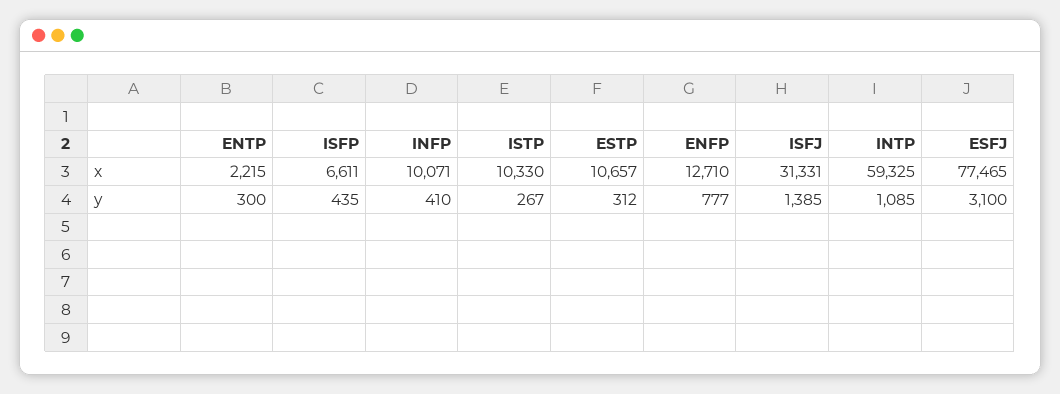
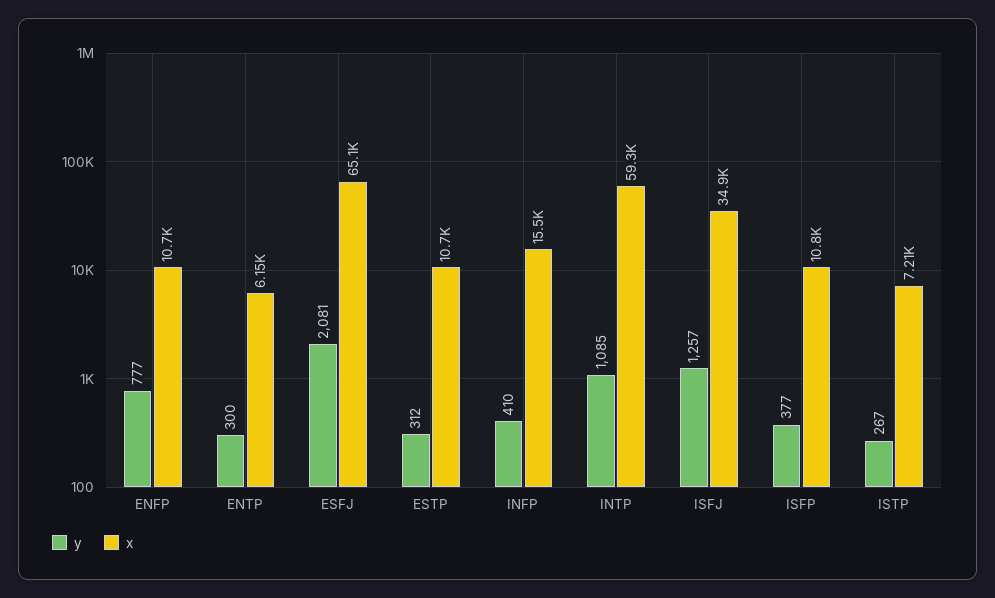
  {
    "x": {
-     "ENTP": 2215,
+     "ENTP": 6150,
-     "ISFP": 6611,
+     "ISFP": 10800,
-     "INFP": 10071,
+     "INFP": 15500,
-     "ISTP": 10330,
+     "ISTP": 7210,
      "ESTP": 10657,
-     "ENFP": 12710,
+     "ENFP": 10700,
-     "ISFJ": 31331,
+     "ISFJ": 34900,
      "INTP": 59325,
-     "ESFJ": 77465
+     "ESFJ": 65100
    },
    "y": {
      "ENTP": 300,
-     "ISFP": 435,
+     "ISFP": 377,
      "INFP": 410,
      "ISTP": 267,
      "ESTP": 312,
      "ENFP": 777,
-     "ISFJ": 1385,
+     "ISFJ": 1257,
      "INTP": 1085,
-     "ESFJ": 3100
+     "ESFJ": 2081
    }
  }

